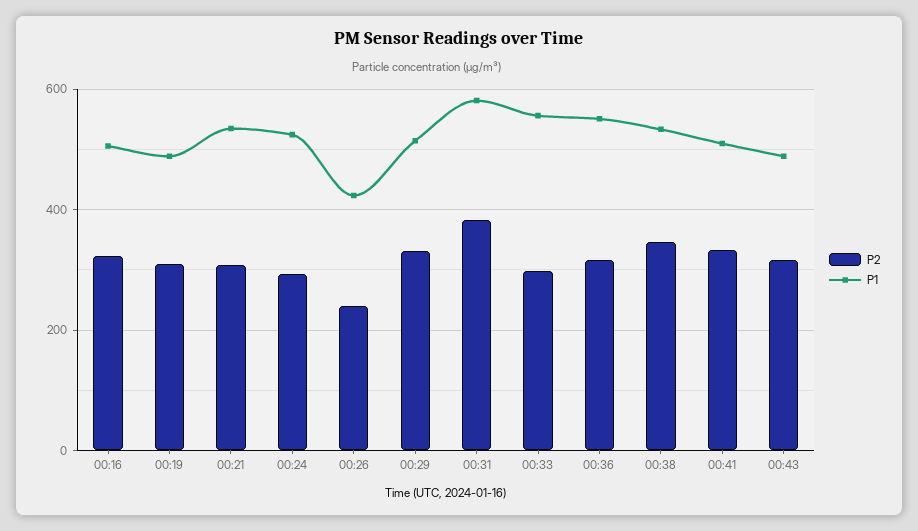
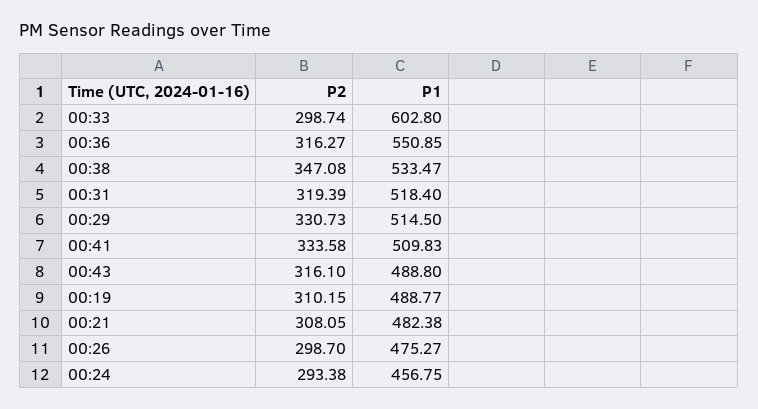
  {
    "P2": {
-     "00:16": 320,
      "00:19": 310.15,
      "00:21": 308.05,
      "00:24": 293.38,
-     "00:26": 240,
+     "00:26": 298.7,
      "00:29": 330.73,
-     "00:31": 380,
+     "00:31": 319.39,
      "00:33": 298.74,
      "00:36": 316.27,
      "00:38": 347.08,
      "00:41": 333.58,
      "00:43": 316.1
    },
    "P1": {
-     "00:16": 500,
      "00:19": 488.77,
-     "00:21": 540,
+     "00:21": 482.38,
-     "00:24": 520,
+     "00:24": 456.75,
-     "00:26": 420,
+     "00:26": 475.27,
      "00:29": 514.5,
-     "00:31": 580,
+     "00:31": 518.4,
-     "00:33": 560,
+     "00:33": 602.8,
      "00:36": 550.85,
      "00:38": 533.47,
      "00:41": 509.83,
      "00:43": 488.8
    }
  }

